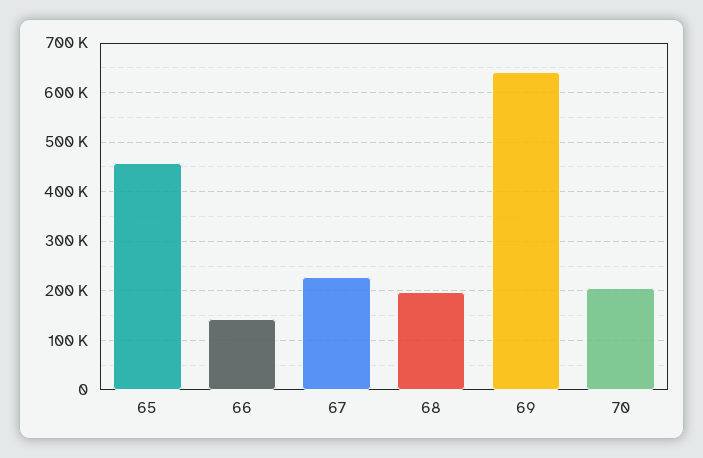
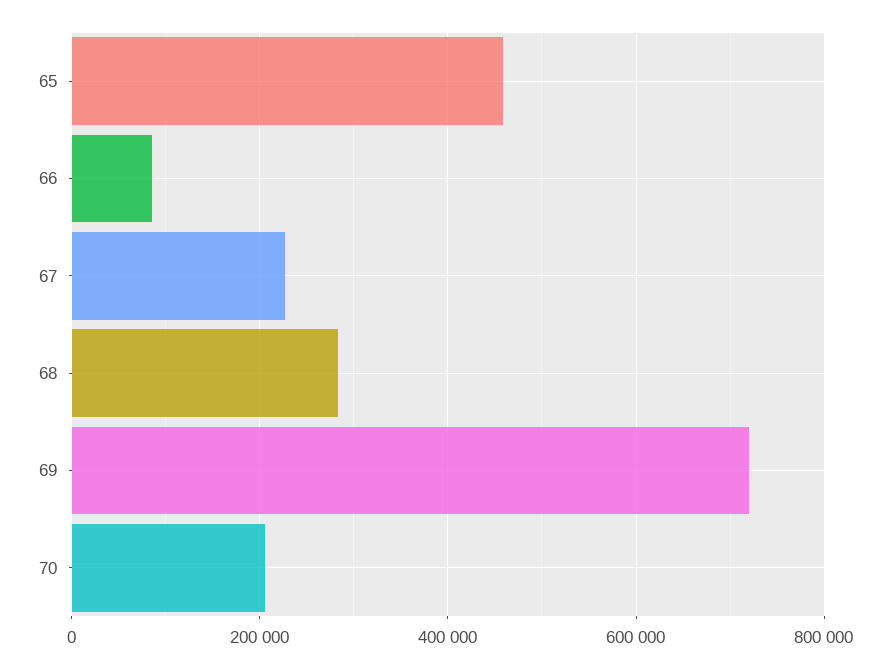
  {
    "65": 460000,
-   "66": 140000,
+   "66": 80000,
    "67": 220000,
-   "68": 200000,
+   "68": 280000,
-   "69": 640000,
+   "69": 720000,
    "70": 200000
  }

